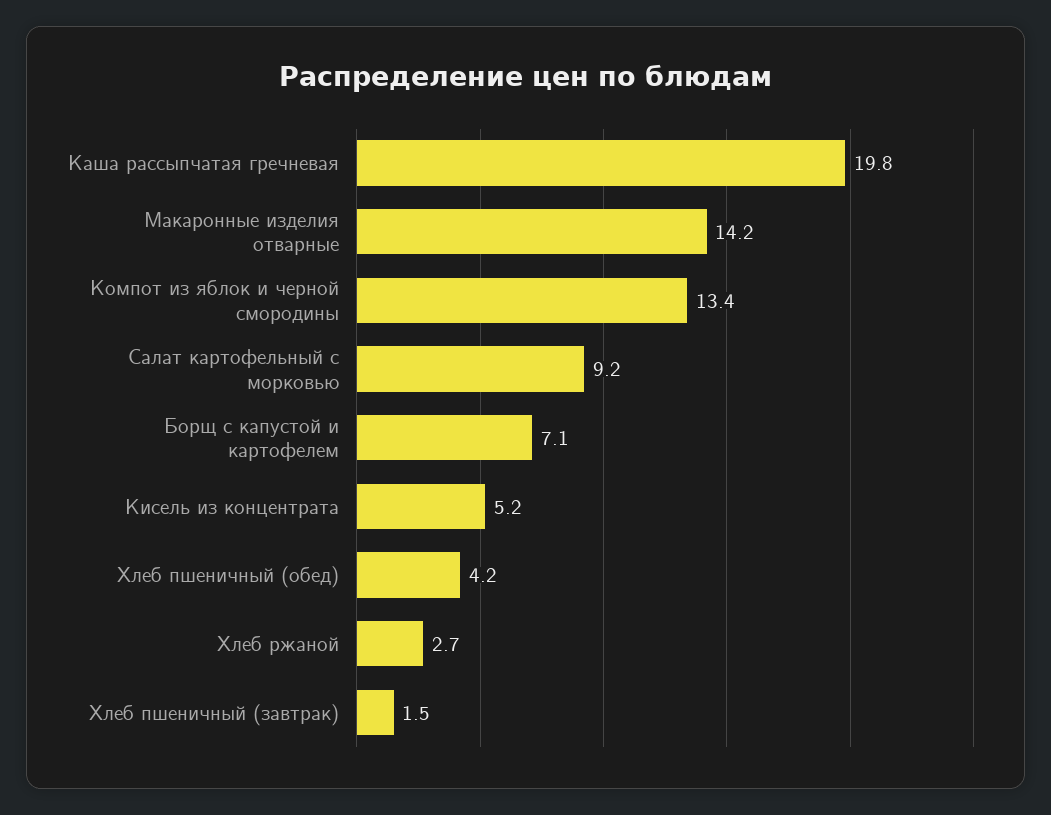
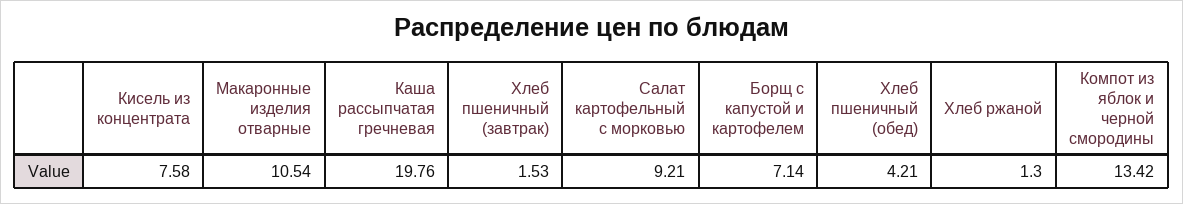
  {
    "Каша рассыпчатая гречневая": 19.76,
-   "Макаронные изделия отварные": 14.2,
+   "Макаронные изделия отварные": 10.54,
    "Компот из яблок и черной смородины": 13.42,
    "Салат картофельный с морковью": 9.21,
    "Борщ с капустой и картофелем": 7.14,
-   "Кисель из концентрата": 5.2,
+   "Кисель из концентрата": 7.58,
    "Хлеб пшеничный (обед)": 4.21,
-   "Хлеб ржаной": 2.7,
+   "Хлеб ржаной": 1.3,
    "Хлеб пшеничный (завтрак)": 1.53
  }

